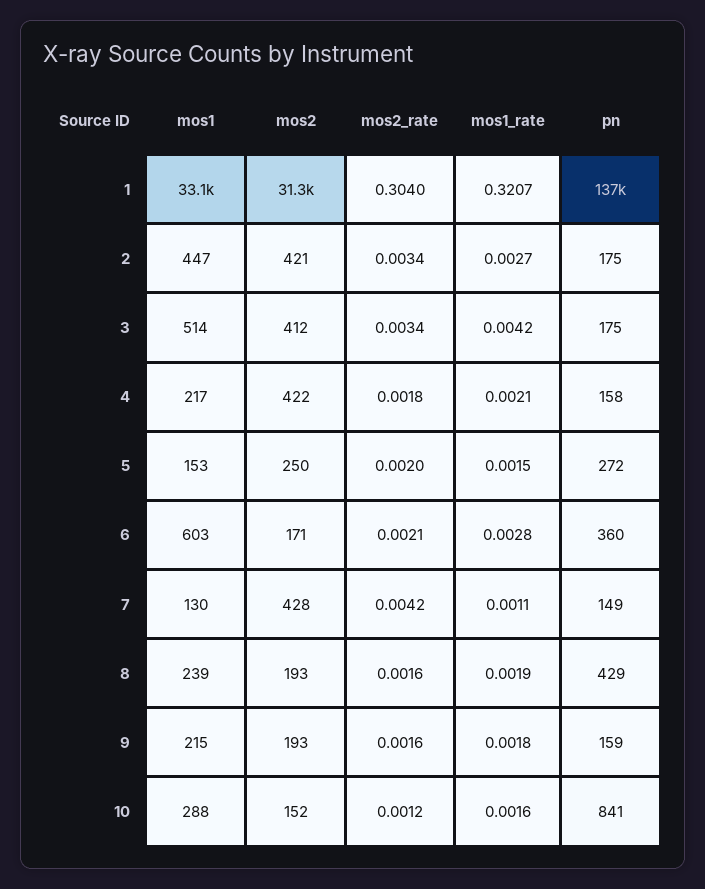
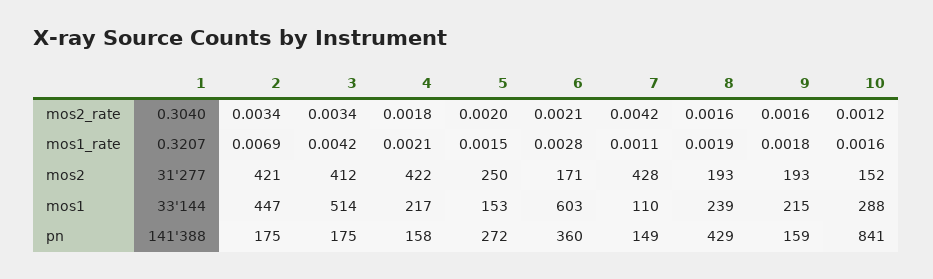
  {
    "mos1": {
      "1": 33144,
      "2": 447,
      "3": 514,
      "4": 217,
      "5": 153,
      "6": 603,
-     "7": 130,
+     "7": 110,
      "8": 239,
      "9": 215,
      "10": 288
    },
    "mos2": {
      "1": 31277,
      "2": 421,
      "3": 412,
      "4": 422,
      "5": 250,
      "6": 171,
      "7": 428,
      "8": 193,
      "9": 193,
      "10": 152
    },
    "mos2_rate": {
      "1": 0.304,
      "2": 0.0034,
      "3": 0.0034,
      "4": 0.0018,
      "5": 0.002,
      "6": 0.0021,
      "7": 0.0042,
      "8": 0.0016,
      "9": 0.0016,
      "10": 0.0012
    },
    "mos1_rate": {
      "1": 0.3207,
-     "2": 0.0027,
+     "2": 0.0069,
      "3": 0.0042,
      "4": 0.0021,
      "5": 0.0015,
      "6": 0.0028,
      "7": 0.0011,
      "8": 0.0019,
      "9": 0.0018,
      "10": 0.0016
    },
    "pn": {
-     "1": 137000,
+     "1": 141388,
      "2": 175,
      "3": 175,
      "4": 158,
      "5": 272,
      "6": 360,
      "7": 149,
      "8": 429,
      "9": 159,
      "10": 841
    }
  }

